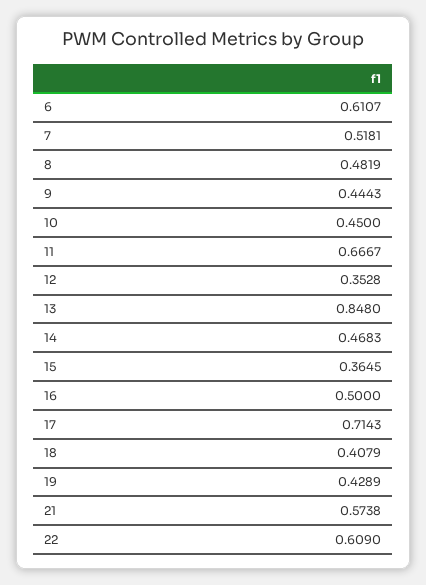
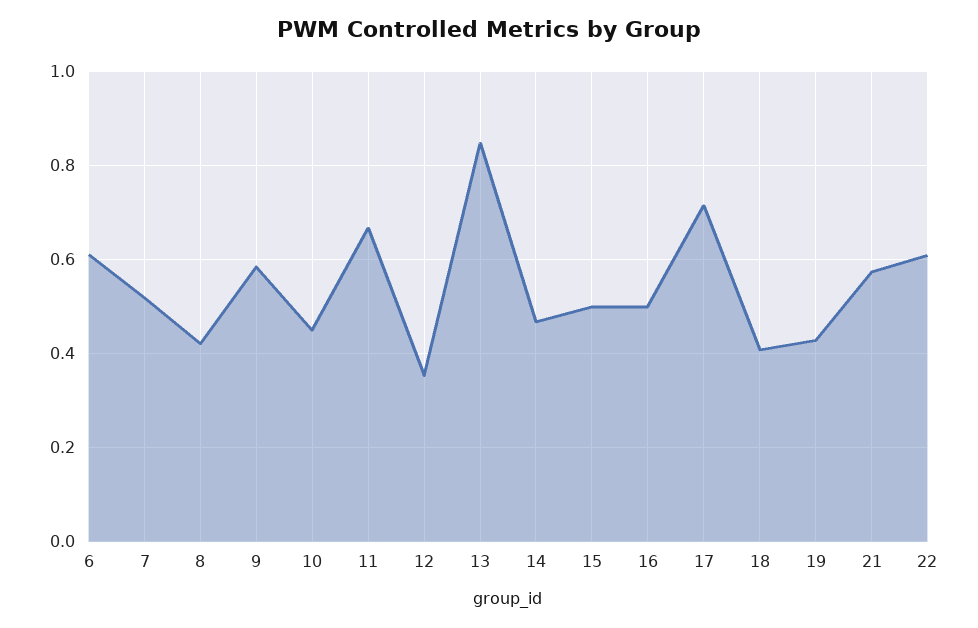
  {
    "6": 0.6107,
    "7": 0.5181,
-   "8": 0.4819,
+   "8": 0.42,
-   "9": 0.4443,
+   "9": 0.58,
    "10": 0.45,
    "11": 0.6667,
    "12": 0.3528,
    "13": 0.848,
    "14": 0.4683,
-   "15": 0.3645,
+   "15": 0.5,
    "16": 0.5,
    "17": 0.7143,
    "18": 0.4079,
    "19": 0.4289,
    "21": 0.5738,
    "22": 0.609
  }

